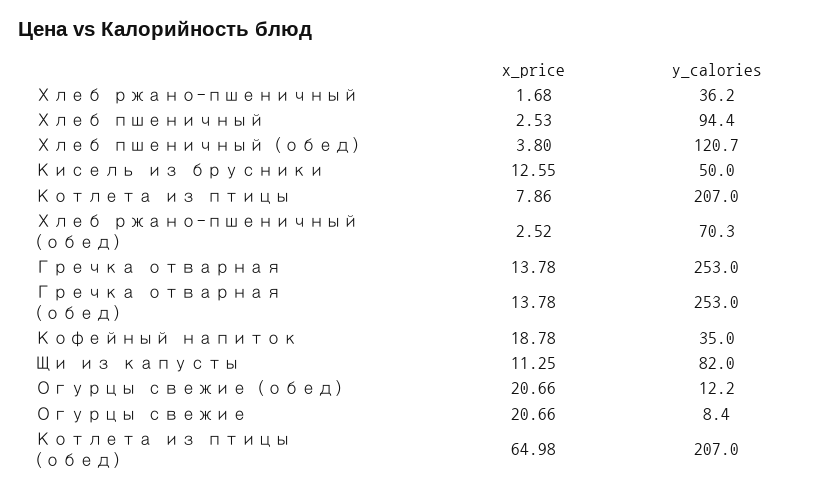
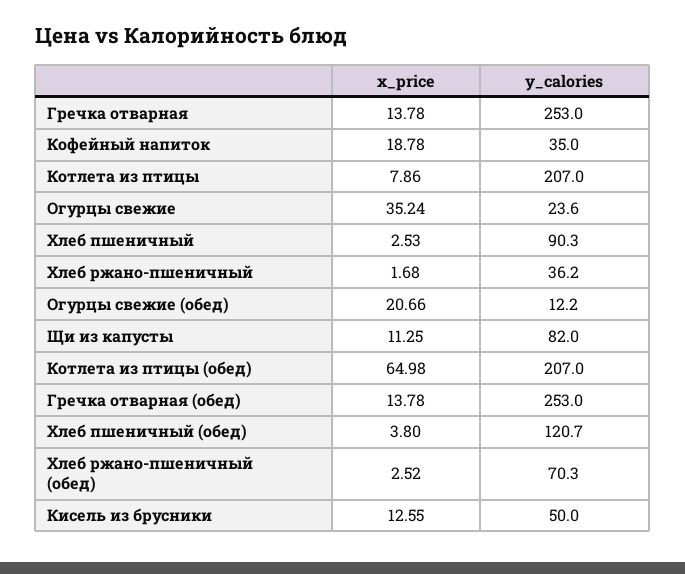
  {
    "x_price": {
      "Хлеб ржано-пшеничный": 1.68,
      "Хлеб пшеничный": 2.53,
      "Хлеб пшеничный (обед)": 3.8,
      "Кисель из брусники": 12.55,
      "Котлета из птицы": 7.86,
      "Хлеб ржано-пшеничный (обед)": 2.52,
      "Гречка отварная": 13.78,
      "Гречка отварная (обед)": 13.78,
      "Кофейный напиток": 18.78,
      "Щи из капусты": 11.25,
      "Огурцы свежие (обед)": 20.66,
-     "Огурцы свежие": 20.66,
+     "Огурцы свежие": 35.24,
      "Котлета из птицы (обед)": 64.98
    },
    "y_calories": {
      "Хлеб ржано-пшеничный": 36.2,
-     "Хлеб пшеничный": 94.4,
+     "Хлеб пшеничный": 90.3,
      "Хлеб пшеничный (обед)": 120.7,
      "Кисель из брусники": 50,
      "Котлета из птицы": 207,
      "Хлеб ржано-пшеничный (обед)": 70.3,
      "Гречка отварная": 253,
      "Гречка отварная (обед)": 253,
      "Кофейный напиток": 35,
      "Щи из капусты": 82,
      "Огурцы свежие (обед)": 12.2,
-     "Огурцы свежие": 8.4,
+     "Огурцы свежие": 23.6,
      "Котлета из птицы (обед)": 207
    }
  }

